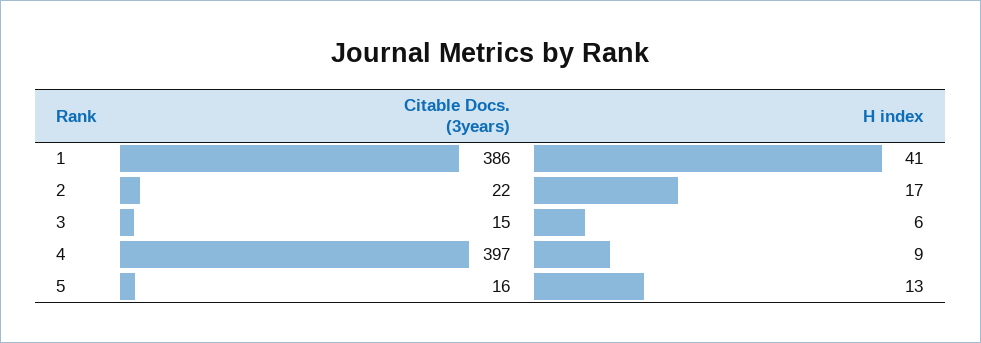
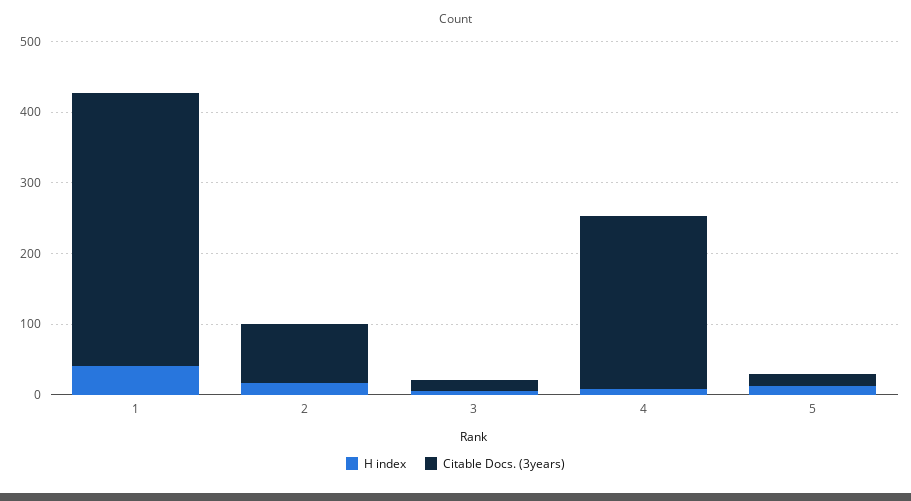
  {
    "Citable Docs. (3years)": {
      "1": 386,
-     "2": 22,
+     "2": 80,
      "3": 15,
-     "4": 397,
+     "4": 240,
      "5": 16
    },
    "H index": {
      "1": 41,
      "2": 17,
      "3": 6,
      "4": 9,
      "5": 13
    }
  }

